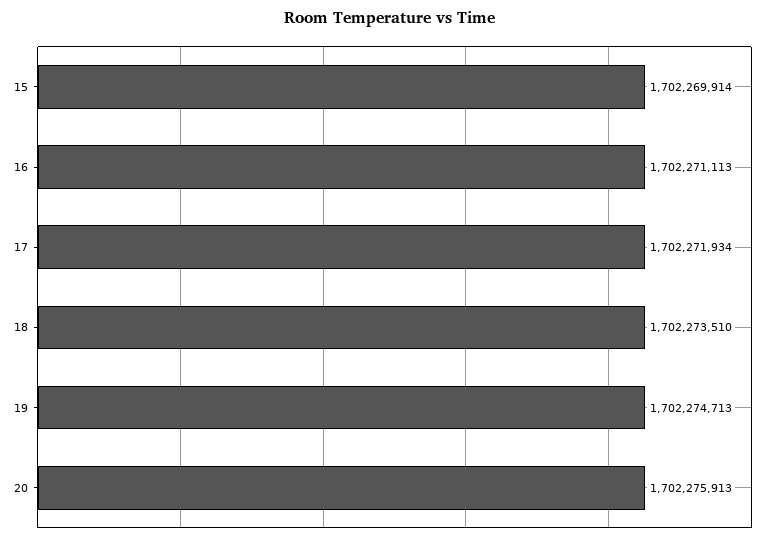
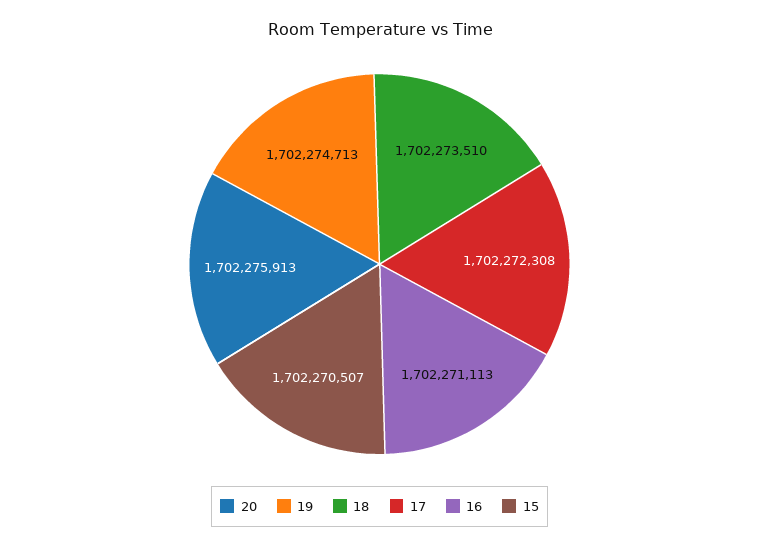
  {
-   "15": 1702269914,
+   "15": 1702270507,
    "16": 1702271113,
-   "17": 1702271934,
+   "17": 1702272308,
    "18": 1702273510,
    "19": 1702274713,
    "20": 1702275913
  }

